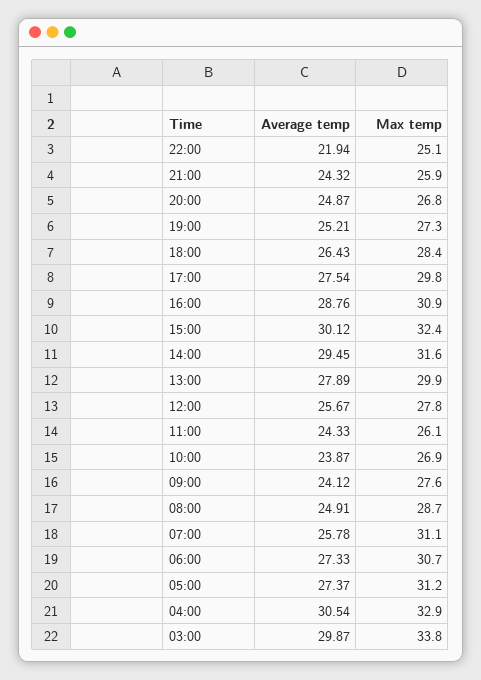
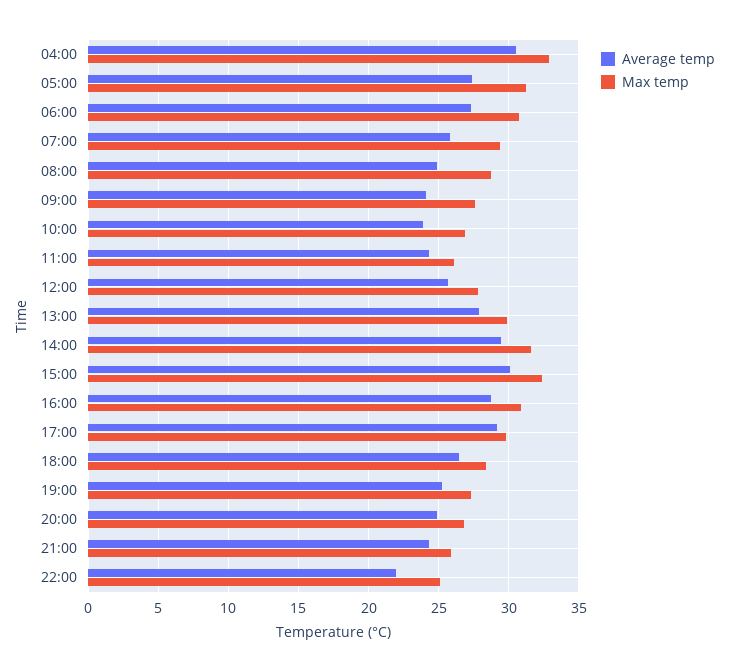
  {
    "Average temp": {
      "22:00": 21.94,
      "21:00": 24.32,
      "20:00": 24.87,
      "19:00": 25.21,
      "18:00": 26.43,
-     "17:00": 27.54,
+     "17:00": 29,
      "16:00": 28.76,
      "15:00": 30.12,
      "14:00": 29.45,
      "13:00": 27.89,
      "12:00": 25.67,
      "11:00": 24.33,
      "10:00": 23.87,
      "09:00": 24.12,
      "08:00": 24.91,
      "07:00": 25.78,
      "06:00": 27.33,
      "05:00": 27.37,
-     "04:00": 30.54,
+     "04:00": 30.54
-     "03:00": 29.87
    },
    "Max temp": {
      "22:00": 25.1,
      "21:00": 25.9,
      "20:00": 26.8,
      "19:00": 27.3,
      "18:00": 28.4,
      "17:00": 29.8,
      "16:00": 30.9,
      "15:00": 32.4,
      "14:00": 31.6,
      "13:00": 29.9,
      "12:00": 27.8,
      "11:00": 26.1,
      "10:00": 26.9,
      "09:00": 27.6,
      "08:00": 28.7,
-     "07:00": 31.1,
+     "07:00": 29.5,
      "06:00": 30.7,
      "05:00": 31.2,
-     "04:00": 32.9,
+     "04:00": 32.9
-     "03:00": 33.8
    }
  }

